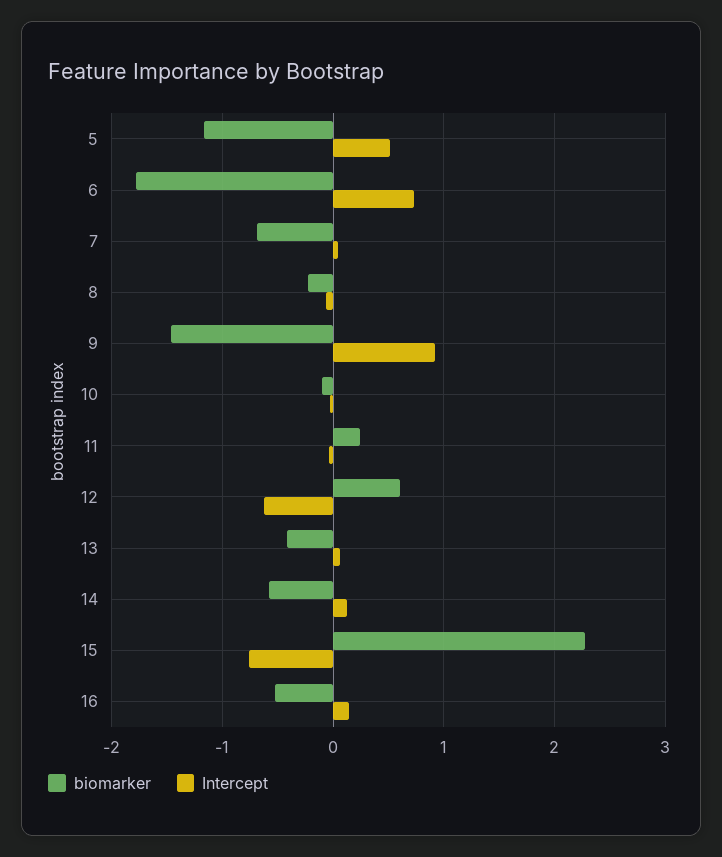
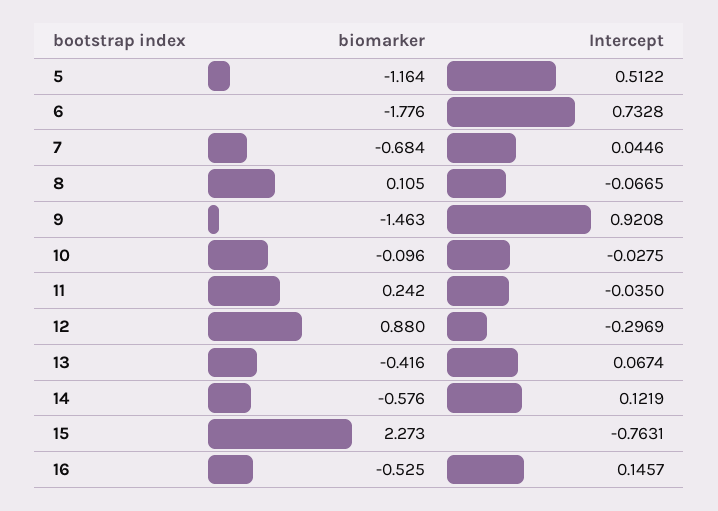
  {
    "biomarker": {
      "5": -1.164,
      "6": -1.776,
      "7": -0.684,
-     "8": -0.2,
+     "8": 0.105,
      "9": -1.463,
      "10": -0.096,
      "11": 0.242,
-     "12": 0.6,
+     "12": 0.88,
      "13": -0.416,
      "14": -0.576,
      "15": 2.273,
      "16": -0.525
    },
    "Intercept": {
      "5": 0.5122,
      "6": 0.7328,
      "7": 0.0446,
      "8": -0.0665,
      "9": 0.9208,
      "10": -0.0275,
      "11": -0.035,
-     "12": -0.6,
+     "12": -0.2969,
      "13": 0.0674,
      "14": 0.1219,
      "15": -0.7631,
      "16": 0.1457
    }
  }

